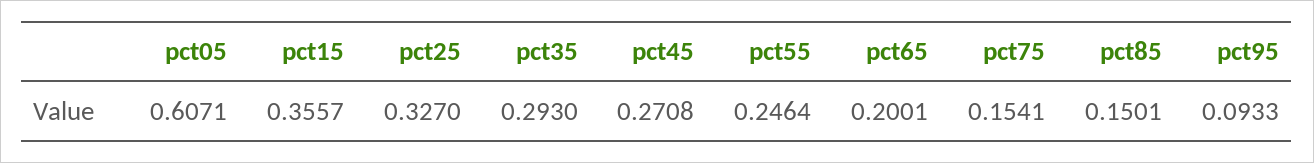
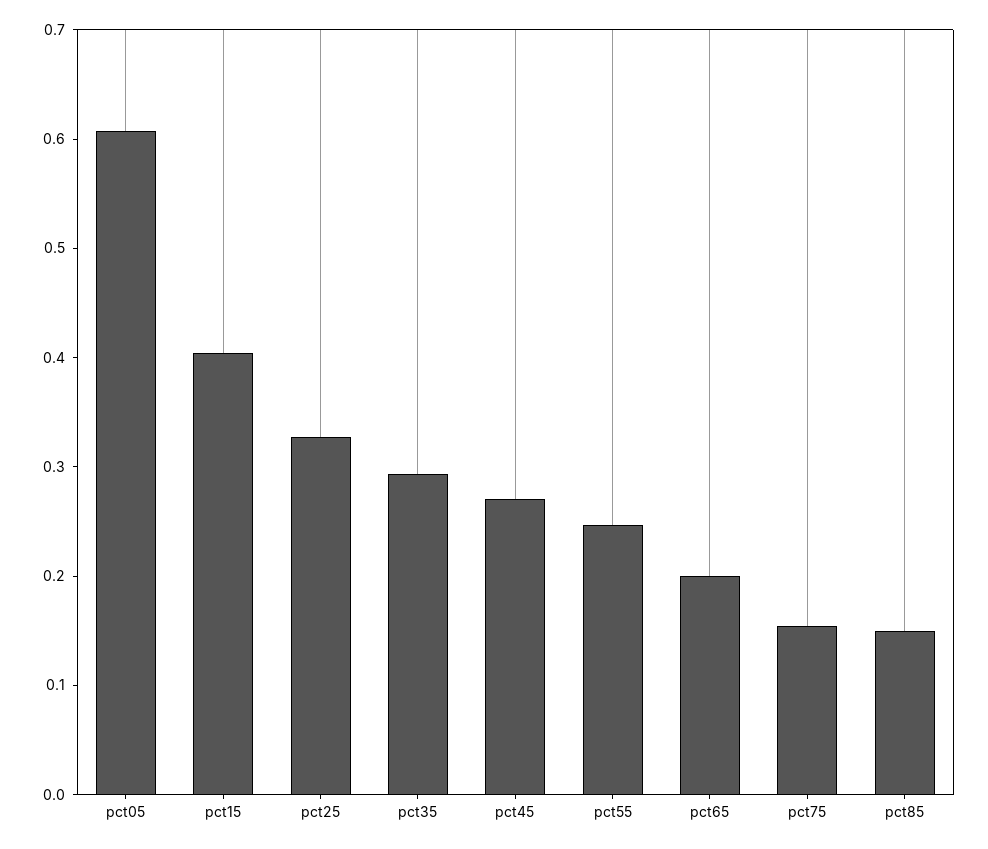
  {
    "pct05": 0.6071,
-   "pct15": 0.3557,
+   "pct15": 0.4,
    "pct25": 0.327,
    "pct35": 0.293,
    "pct45": 0.2708,
    "pct55": 0.2464,
    "pct65": 0.2001,
    "pct75": 0.1541,
-   "pct85": 0.1501,
+   "pct85": 0.1501
-   "pct95": 0.0933
  }

